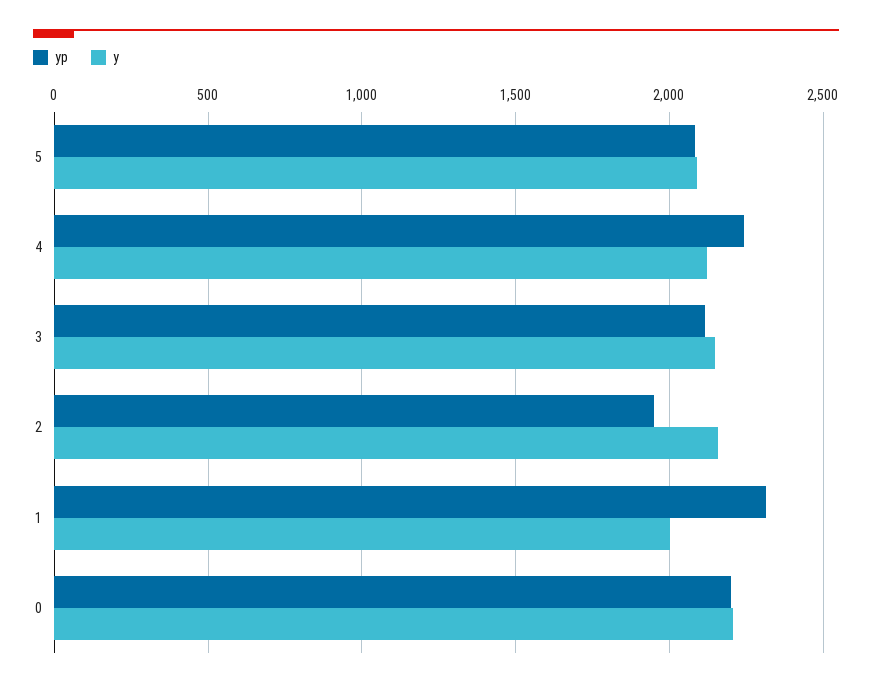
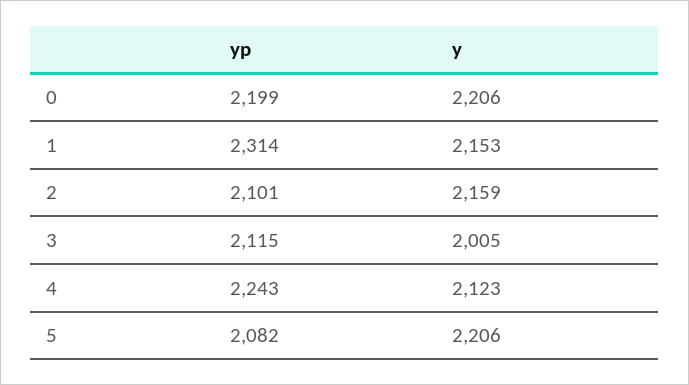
  {
    "yp": {
      "5": 2082,
      "4": 2243,
      "3": 2115,
-     "2": 1950,
+     "2": 2101,
      "1": 2314,
      "0": 2199
    },
    "y": {
-     "5": 2100,
+     "5": 2206,
      "4": 2123,
-     "3": 2150,
+     "3": 2005,
      "2": 2159,
-     "1": 2000,
+     "1": 2153,
      "0": 2206
    }
  }

